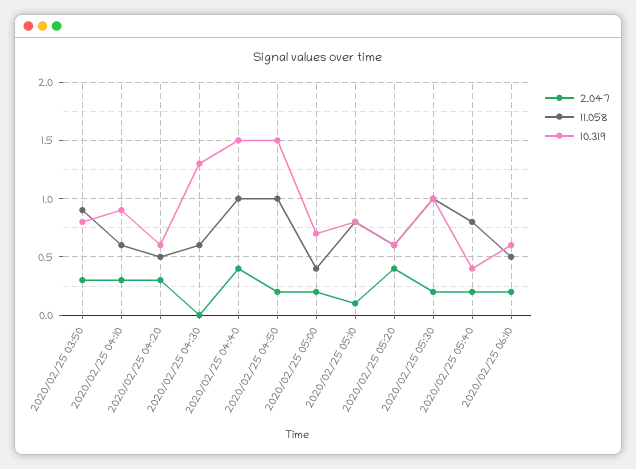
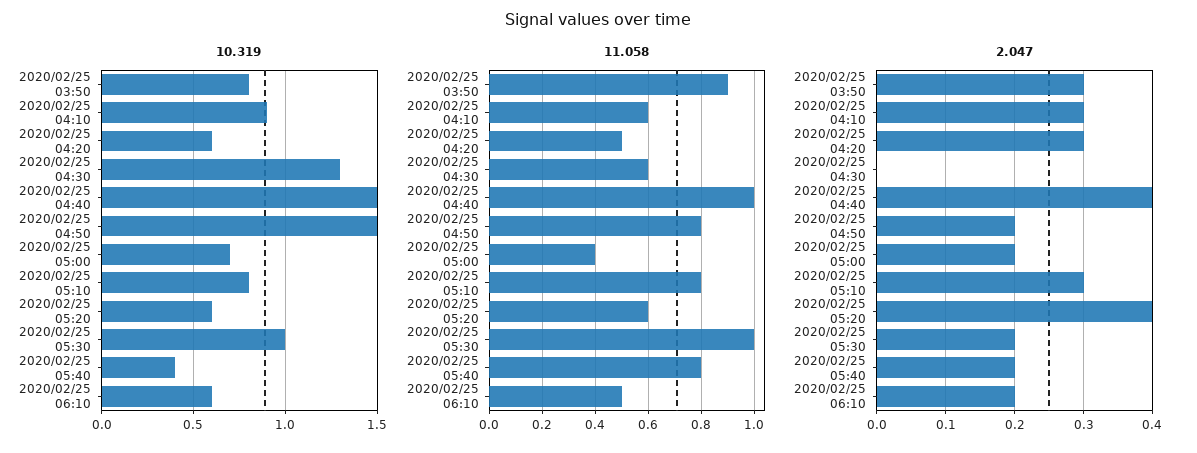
  {
    "2.047": {
      "2020/02/25 03:50": 0.3,
      "2020/02/25 04:10": 0.3,
      "2020/02/25 04:20": 0.3,
      "2020/02/25 04:30": 0,
      "2020/02/25 04:40": 0.4,
      "2020/02/25 04:50": 0.2,
      "2020/02/25 05:00": 0.2,
-     "2020/02/25 05:10": 0.1,
+     "2020/02/25 05:10": 0.3,
      "2020/02/25 05:20": 0.4,
      "2020/02/25 05:30": 0.2,
      "2020/02/25 05:40": 0.2,
      "2020/02/25 06:10": 0.2
    },
    "11.058": {
      "2020/02/25 03:50": 0.9,
      "2020/02/25 04:10": 0.6,
      "2020/02/25 04:20": 0.5,
      "2020/02/25 04:30": 0.6,
      "2020/02/25 04:40": 1,
-     "2020/02/25 04:50": 1,
+     "2020/02/25 04:50": 0.8,
      "2020/02/25 05:00": 0.4,
      "2020/02/25 05:10": 0.8,
      "2020/02/25 05:20": 0.6,
      "2020/02/25 05:30": 1,
      "2020/02/25 05:40": 0.8,
      "2020/02/25 06:10": 0.5
    },
    "10.319": {
      "2020/02/25 03:50": 0.8,
      "2020/02/25 04:10": 0.9,
      "2020/02/25 04:20": 0.6,
      "2020/02/25 04:30": 1.3,
      "2020/02/25 04:40": 1.5,
      "2020/02/25 04:50": 1.5,
      "2020/02/25 05:00": 0.7,
      "2020/02/25 05:10": 0.8,
      "2020/02/25 05:20": 0.6,
      "2020/02/25 05:30": 1,
      "2020/02/25 05:40": 0.4,
      "2020/02/25 06:10": 0.6
    }
  }

